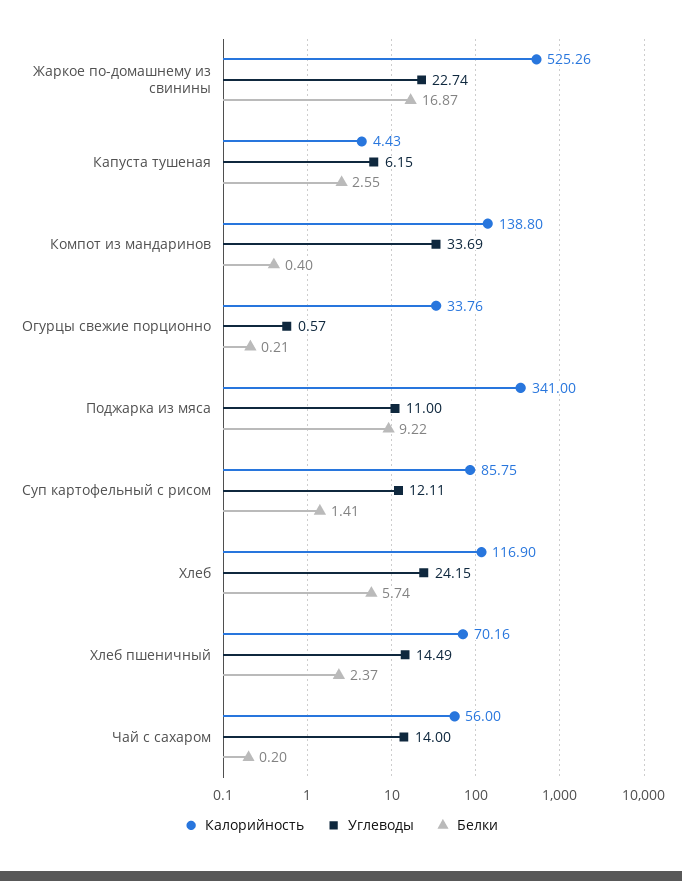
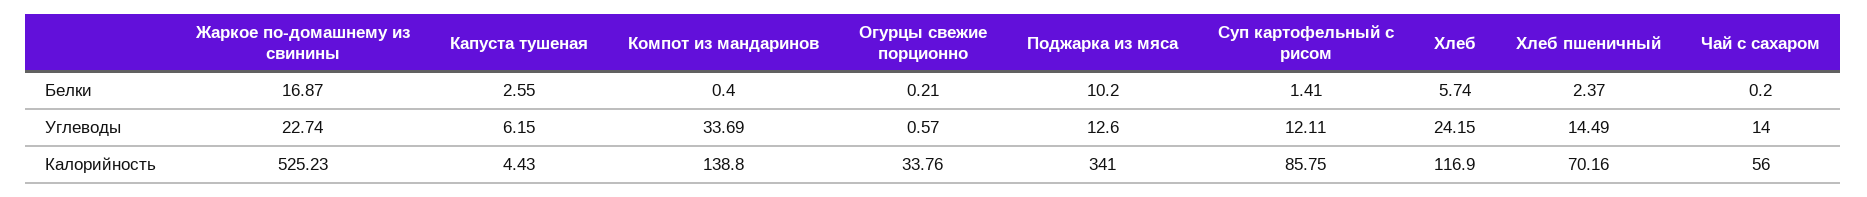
  {
    "Калорийность": {
-     "Жаркое по-домашнему из свинины": 525.26,
+     "Жаркое по-домашнему из свинины": 525.23,
      "Капуста тушеная": 4.43,
      "Компот из мандаринов": 138.8,
      "Огурцы свежие порционно": 33.76,
      "Поджарка из мяса": 341,
      "Суп картофельный с рисом": 85.75,
      "Хлеб": 116.9,
      "Хлеб пшеничный": 70.16,
      "Чай с сахаром": 56
    },
    "Углеводы": {
      "Жаркое по-домашнему из свинины": 22.74,
      "Капуста тушеная": 6.15,
      "Компот из мандаринов": 33.69,
      "Огурцы свежие порционно": 0.57,
-     "Поджарка из мяса": 11,
+     "Поджарка из мяса": 12.6,
      "Суп картофельный с рисом": 12.11,
      "Хлеб": 24.15,
      "Хлеб пшеничный": 14.49,
      "Чай с сахаром": 14
    },
    "Белки": {
      "Жаркое по-домашнему из свинины": 16.87,
      "Капуста тушеная": 2.55,
      "Компот из мандаринов": 0.4,
      "Огурцы свежие порционно": 0.21,
-     "Поджарка из мяса": 9.22,
+     "Поджарка из мяса": 10.2,
      "Суп картофельный с рисом": 1.41,
      "Хлеб": 5.74,
      "Хлеб пшеничный": 2.37,
      "Чай с сахаром": 0.2
    }
  }

